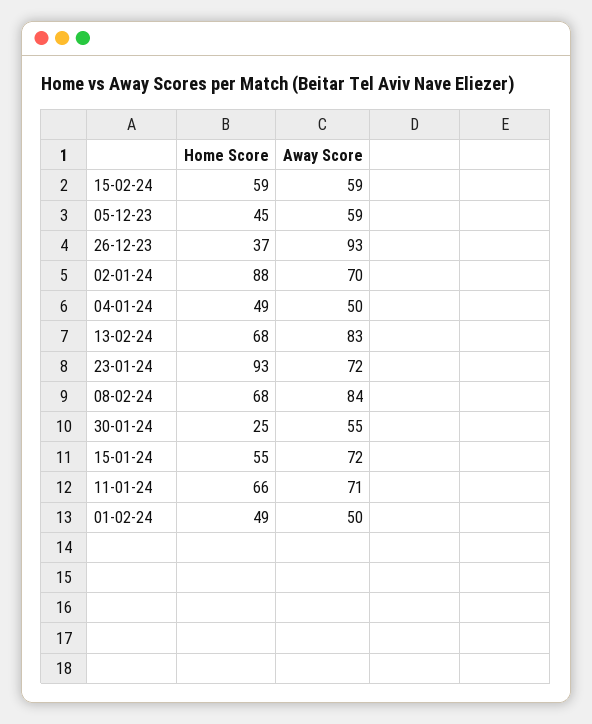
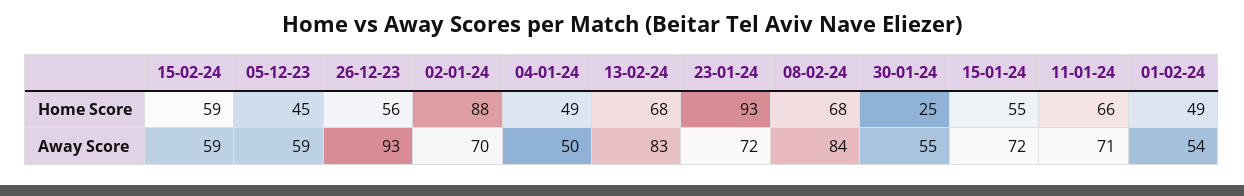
  {
    "Home Score": {
      "15-02-24": 59,
      "05-12-23": 45,
-     "26-12-23": 37,
+     "26-12-23": 56,
      "02-01-24": 88,
      "04-01-24": 49,
      "13-02-24": 68,
      "23-01-24": 93,
      "08-02-24": 68,
      "30-01-24": 25,
      "15-01-24": 55,
      "11-01-24": 66,
      "01-02-24": 49
    },
    "Away Score": {
      "15-02-24": 59,
      "05-12-23": 59,
      "26-12-23": 93,
      "02-01-24": 70,
      "04-01-24": 50,
      "13-02-24": 83,
      "23-01-24": 72,
      "08-02-24": 84,
      "30-01-24": 55,
      "15-01-24": 72,
      "11-01-24": 71,
-     "01-02-24": 50
+     "01-02-24": 54
    }
  }

